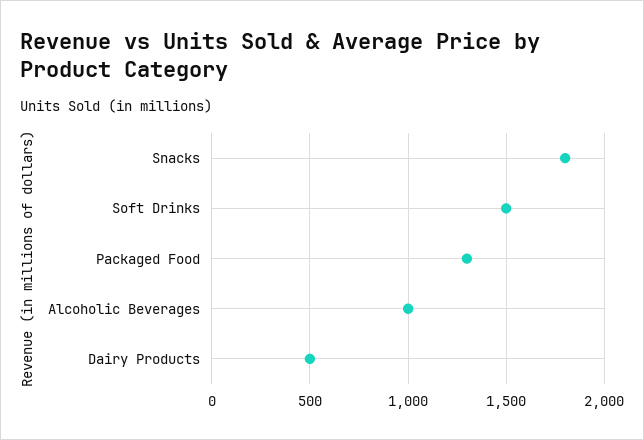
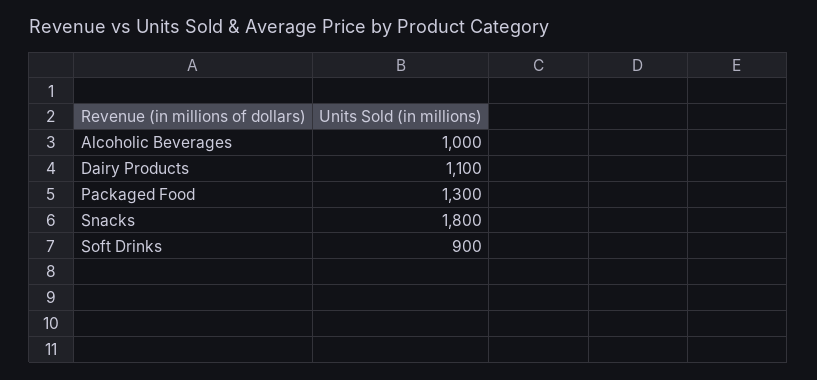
  {
    "Snacks": 1800,
-   "Soft Drinks": 1500,
+   "Soft Drinks": 900,
    "Packaged Food": 1300,
    "Alcoholic Beverages": 1000,
-   "Dairy Products": 500
+   "Dairy Products": 1100
  }

